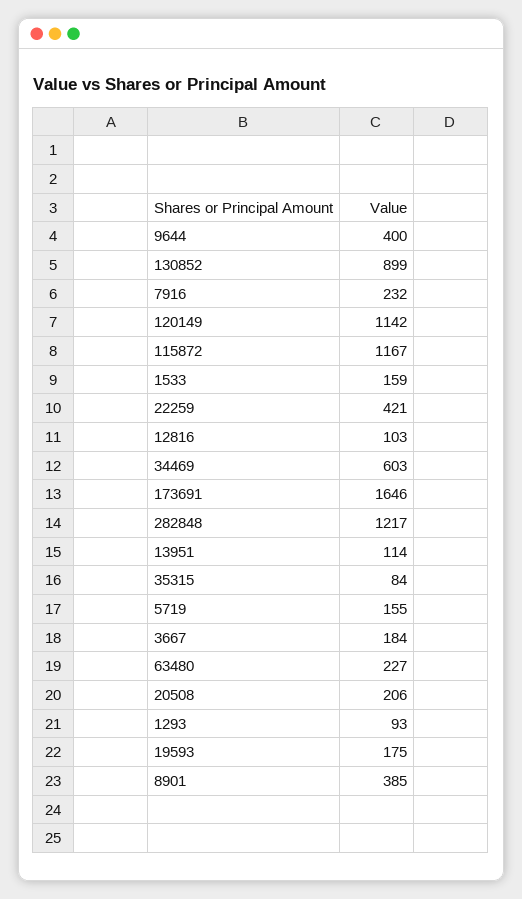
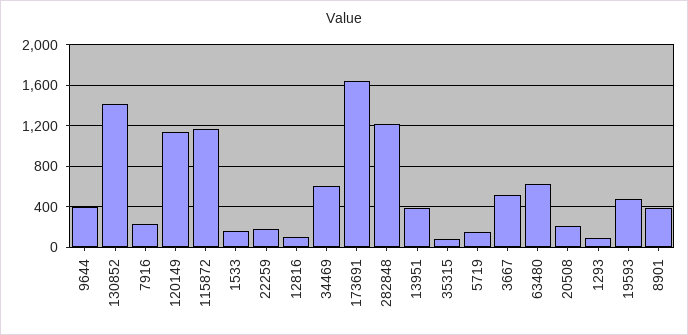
  {
    "9644": 400,
-   "130852": 899,
+   "130852": 1400,
    "7916": 232,
    "120149": 1142,
    "115872": 1167,
    "1533": 159,
-   "22259": 421,
+   "22259": 200,
    "12816": 103,
    "34469": 603,
    "173691": 1646,
    "282848": 1217,
-   "13951": 114,
+   "13951": 400,
    "35315": 84,
    "5719": 155,
-   "3667": 184,
+   "3667": 500,
-   "63480": 227,
+   "63480": 600,
    "20508": 206,
    "1293": 93,
-   "19593": 175,
+   "19593": 500,
    "8901": 385
  }

